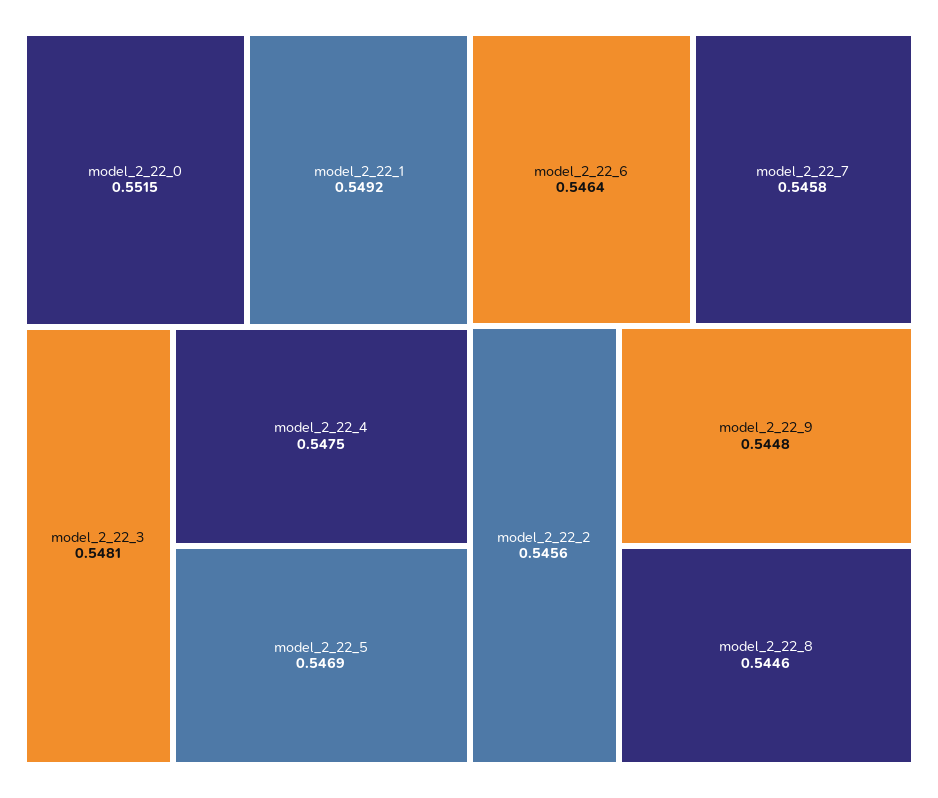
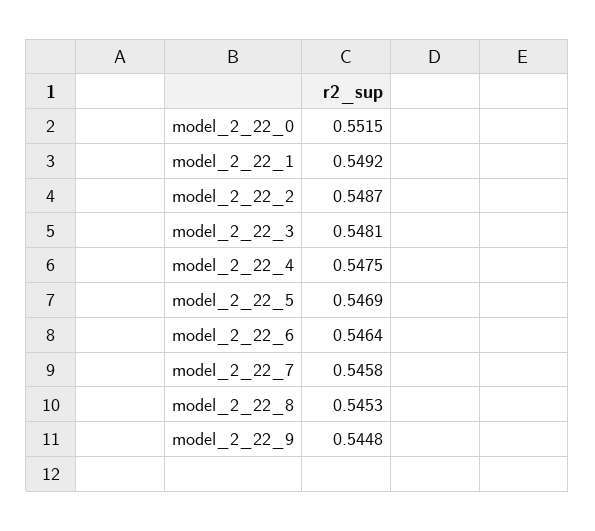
  {
    "model_2_22_0": 0.5515,
    "model_2_22_1": 0.5492,
    "model_2_22_3": 0.5481,
    "model_2_22_4": 0.5475,
    "model_2_22_5": 0.5469,
    "model_2_22_6": 0.5464,
    "model_2_22_7": 0.5458,
-   "model_2_22_2": 0.5456,
+   "model_2_22_2": 0.5487,
    "model_2_22_9": 0.5448,
-   "model_2_22_8": 0.5446
+   "model_2_22_8": 0.5453
  }

